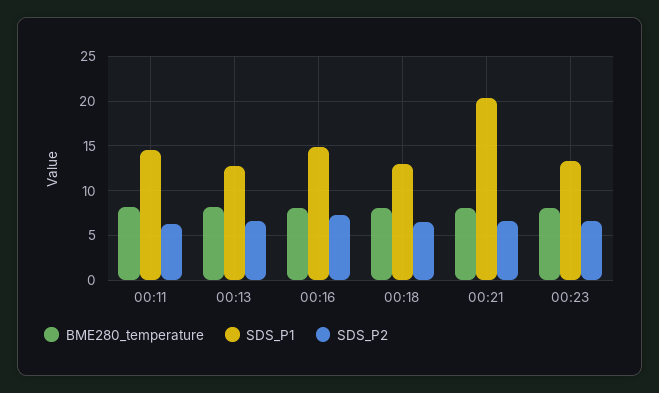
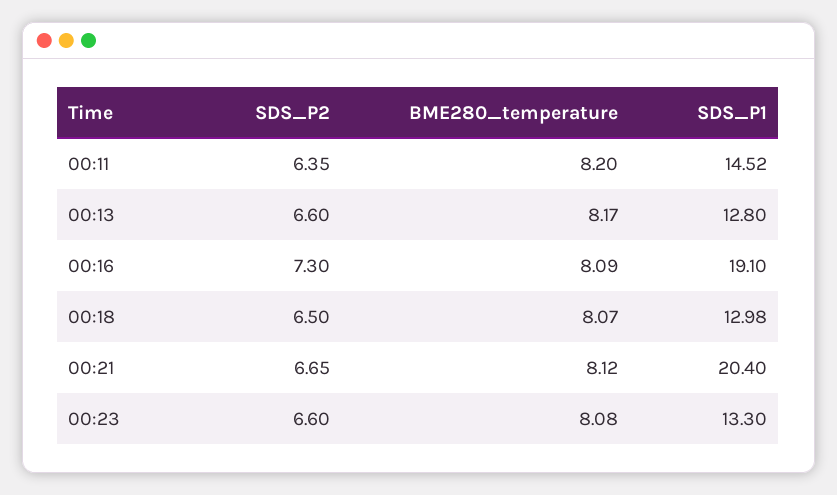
  {
    "BME280_temperature": {
      "00:11": 8.2,
      "00:13": 8.17,
      "00:16": 8.09,
      "00:18": 8.07,
      "00:21": 8.12,
      "00:23": 8.08
    },
    "SDS_P1": {
      "00:11": 14.52,
      "00:13": 12.8,
-     "00:16": 15,
+     "00:16": 19.1,
      "00:18": 12.98,
      "00:21": 20.4,
      "00:23": 13.3
    },
    "SDS_P2": {
      "00:11": 6.35,
      "00:13": 6.6,
      "00:16": 7.3,
      "00:18": 6.5,
      "00:21": 6.65,
      "00:23": 6.6
    }
  }

